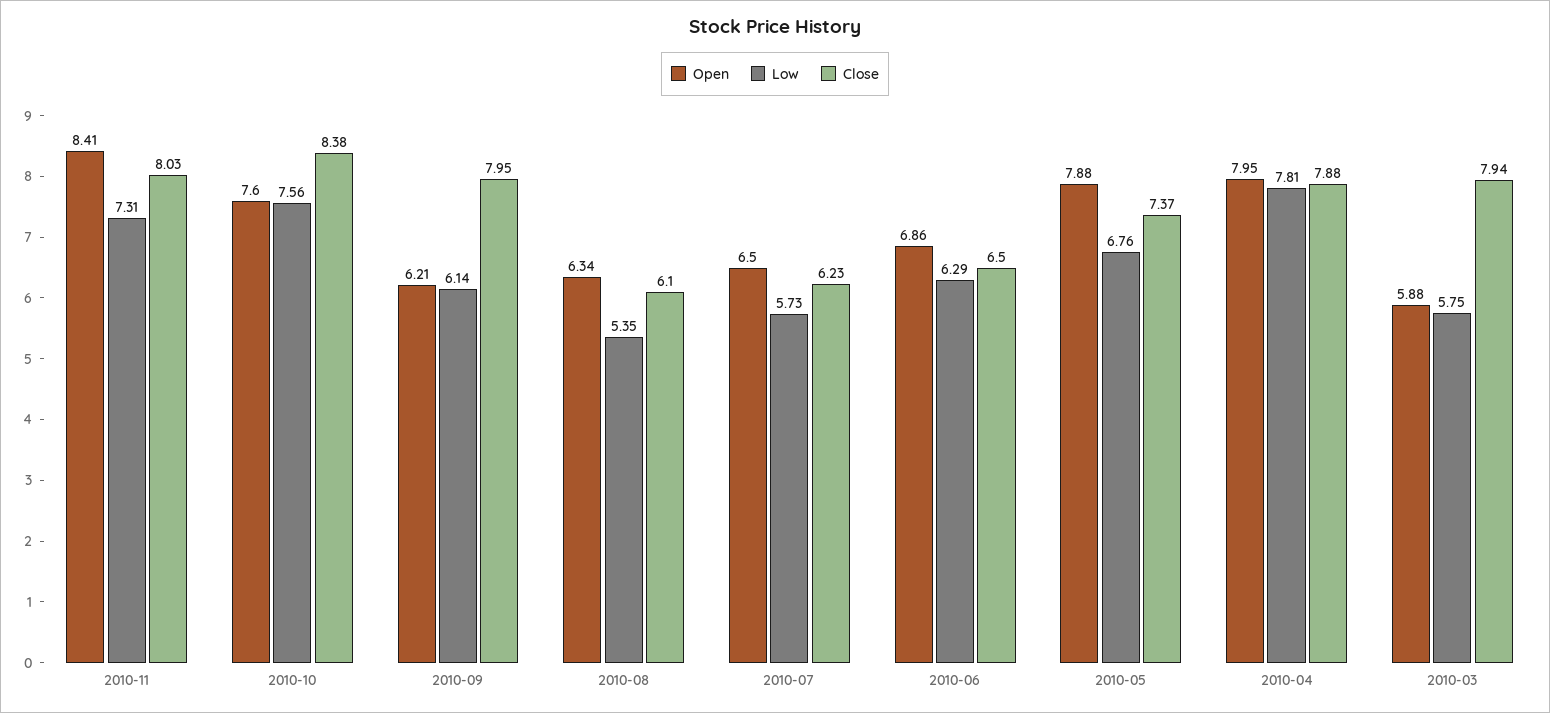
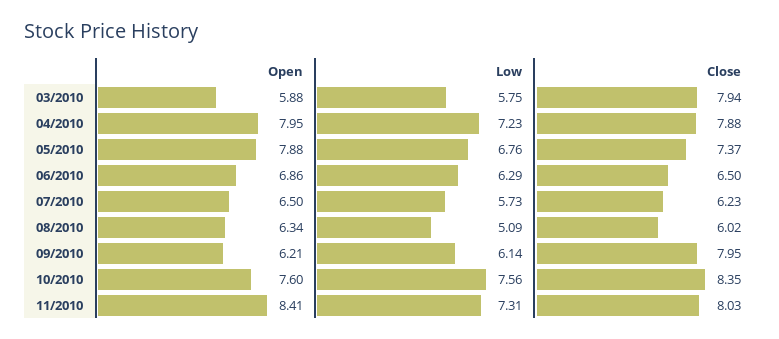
  {
    "Open": {
      "2010-11": 8.41,
      "2010-10": 7.6,
      "2010-09": 6.21,
      "2010-08": 6.34,
      "2010-07": 6.5,
      "2010-06": 6.86,
      "2010-05": 7.88,
      "2010-04": 7.95,
      "2010-03": 5.88
    },
    "Low": {
      "2010-11": 7.31,
      "2010-10": 7.56,
      "2010-09": 6.14,
-     "2010-08": 5.35,
+     "2010-08": 5.09,
      "2010-07": 5.73,
      "2010-06": 6.29,
      "2010-05": 6.76,
-     "2010-04": 7.81,
+     "2010-04": 7.23,
      "2010-03": 5.75
    },
    "Close": {
      "2010-11": 8.03,
-     "2010-10": 8.38,
+     "2010-10": 8.35,
      "2010-09": 7.95,
-     "2010-08": 6.1,
+     "2010-08": 6.02,
      "2010-07": 6.23,
      "2010-06": 6.5,
      "2010-05": 7.37,
      "2010-04": 7.88,
      "2010-03": 7.94
    }
  }

